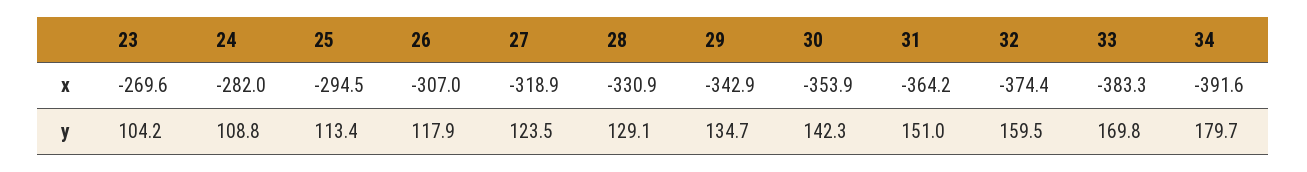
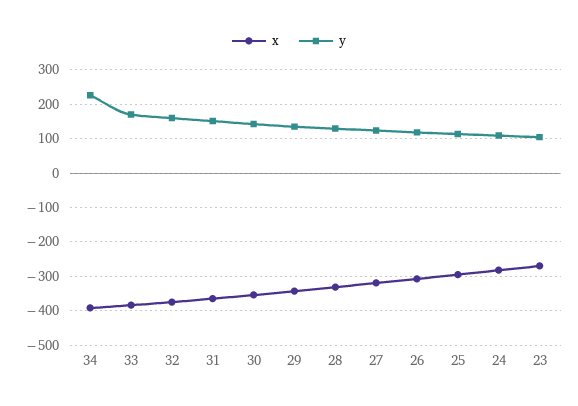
  {
    "x": {
      "23": -269.6,
      "24": -282,
      "25": -294.5,
      "26": -307,
      "27": -318.9,
      "28": -330.9,
      "29": -342.9,
      "30": -353.9,
      "31": -364.2,
      "32": -374.4,
      "33": -383.3,
      "34": -391.6
    },
    "y": {
      "23": 104.2,
      "24": 108.8,
      "25": 113.4,
      "26": 117.9,
      "27": 123.5,
      "28": 129.1,
      "29": 134.7,
      "30": 142.3,
      "31": 151,
      "32": 159.5,
      "33": 169.8,
-     "34": 179.7
+     "34": 220
    }
  }

